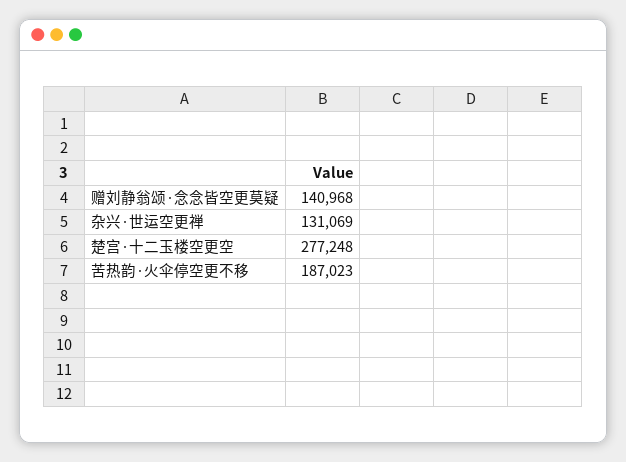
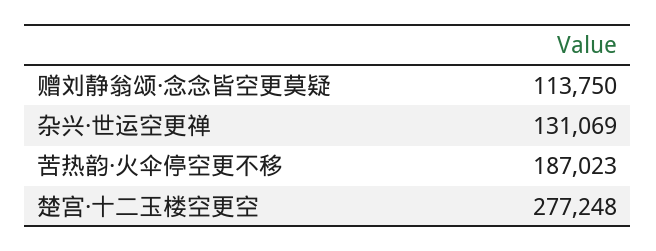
  {
-   "赠刘静翁颂·念念皆空更莫疑": 140968,
+   "赠刘静翁颂·念念皆空更莫疑": 113750,
    "杂兴·世运空更禅": 131069,
    "楚宫·十二玉楼空更空": 277248,
    "苦热韵·火伞停空更不移": 187023
  }

